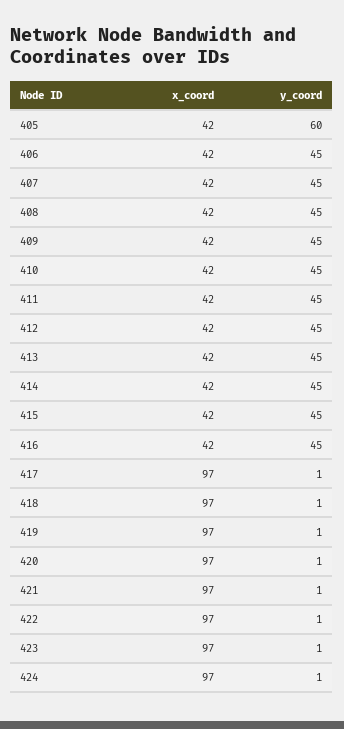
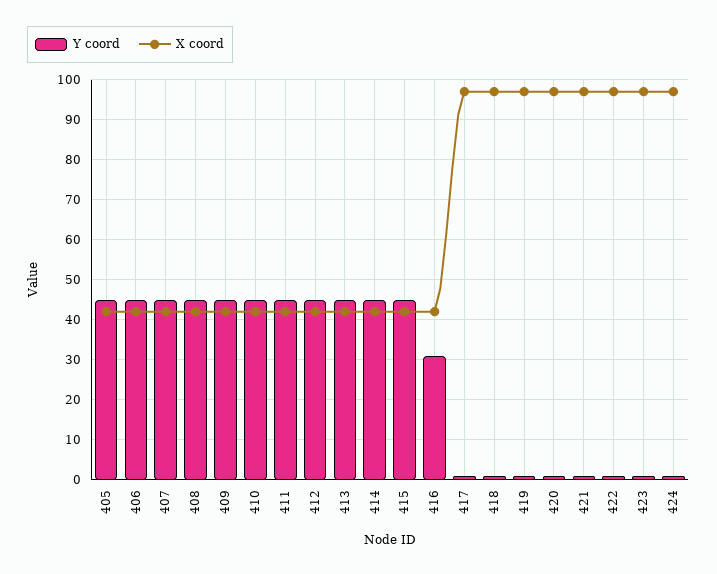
  {
    "x_coord": {
      "405": 42,
      "406": 42,
      "407": 42,
      "408": 42,
      "409": 42,
      "410": 42,
      "411": 42,
      "412": 42,
      "413": 42,
      "414": 42,
      "415": 42,
      "416": 42,
      "417": 97,
      "418": 97,
      "419": 97,
      "420": 97,
      "421": 97,
      "422": 97,
      "423": 97,
      "424": 97
    },
    "y_coord": {
-     "405": 60,
+     "405": 45,
      "406": 45,
      "407": 45,
      "408": 45,
      "409": 45,
      "410": 45,
      "411": 45,
      "412": 45,
      "413": 45,
      "414": 45,
      "415": 45,
-     "416": 45,
+     "416": 30,
      "417": 1,
      "418": 1,
      "419": 1,
      "420": 1,
      "421": 1,
      "422": 1,
      "423": 1,
      "424": 1
    }
  }

